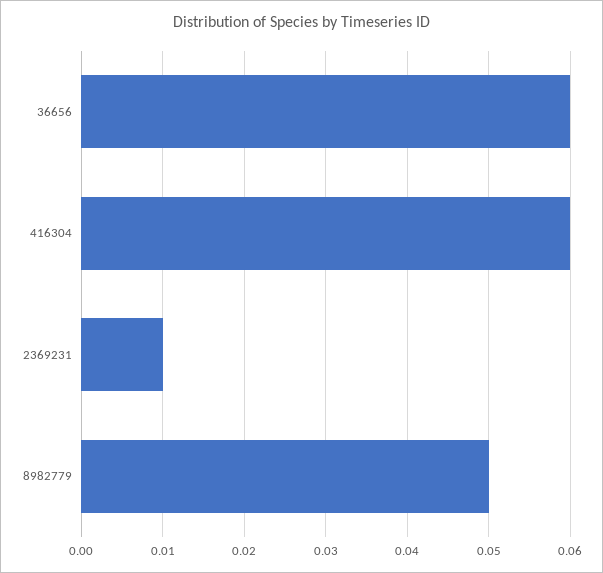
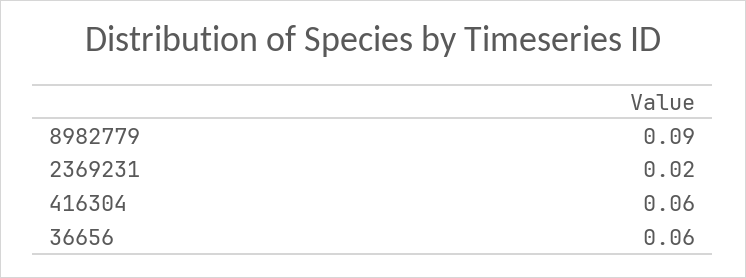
  {
    "36656": 0.06,
    "416304": 0.06,
-   "2369231": 0.01,
+   "2369231": 0.02,
-   "8982779": 0.05
+   "8982779": 0.09
  }

